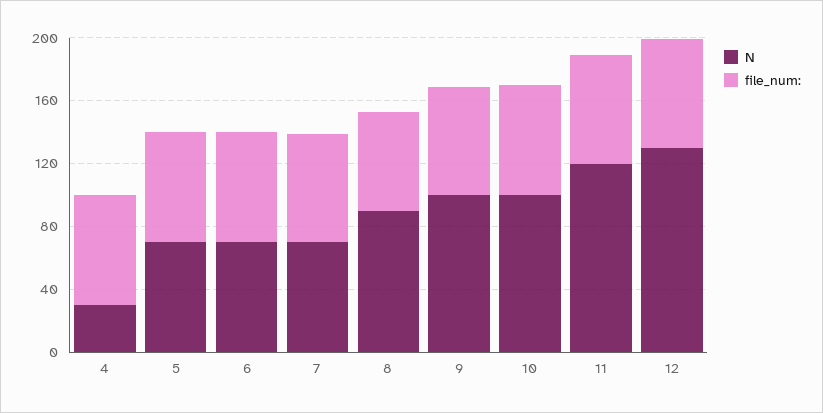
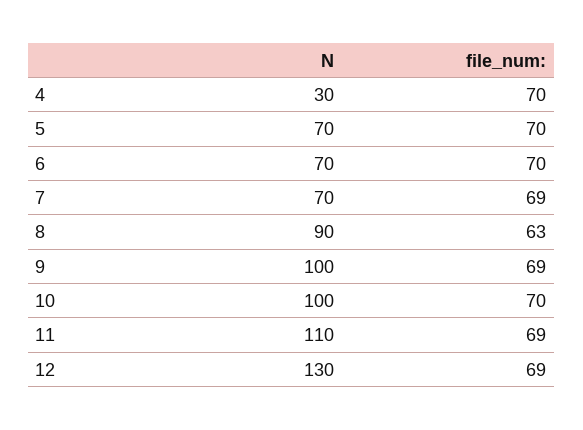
  {
    "N": {
      "4": 30,
      "5": 70,
      "6": 70,
      "7": 70,
      "8": 90,
      "9": 100,
      "10": 100,
-     "11": 120,
+     "11": 110,
      "12": 130
    },
    "file_num:": {
      "4": 70,
      "5": 70,
      "6": 70,
      "7": 69,
      "8": 63,
      "9": 69,
      "10": 70,
      "11": 69,
      "12": 69
    }
  }

